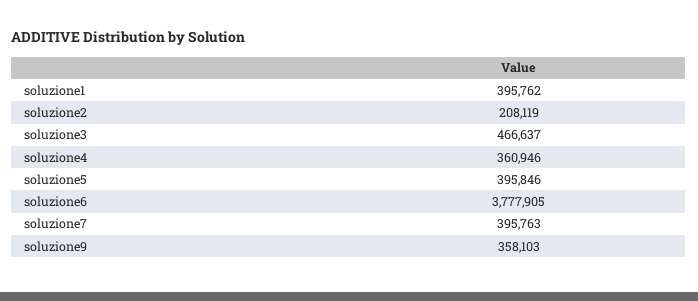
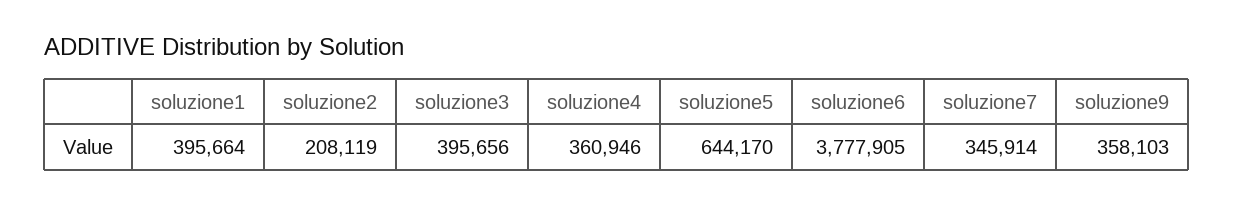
  {
-   "soluzione1": 395762,
+   "soluzione1": 395664,
    "soluzione2": 208119,
-   "soluzione3": 466637,
+   "soluzione3": 395656,
    "soluzione4": 360946,
-   "soluzione5": 395846,
+   "soluzione5": 644170,
    "soluzione6": 3777905,
-   "soluzione7": 395763,
+   "soluzione7": 345914,
    "soluzione9": 358103
  }

